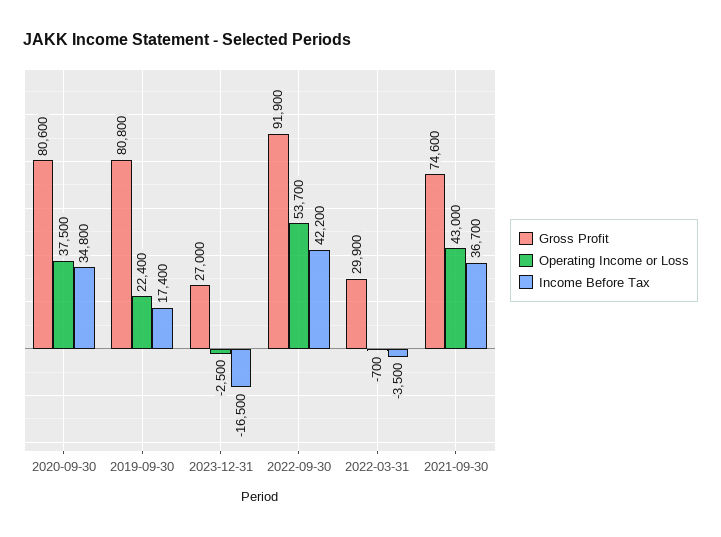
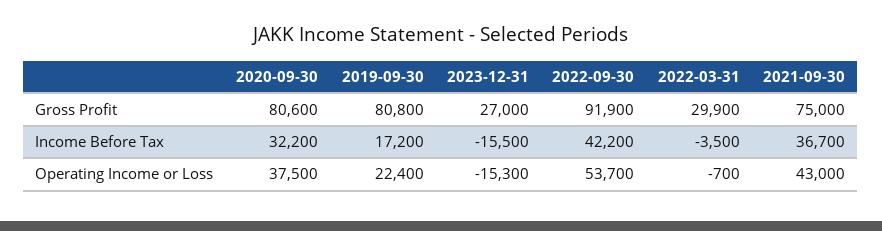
  {
    "Gross Profit": {
      "2020-09-30": 80600,
      "2019-09-30": 80800,
      "2023-12-31": 27000,
      "2022-09-30": 91900,
      "2022-03-31": 29900,
-     "2021-09-30": 74600
+     "2021-09-30": 75000
    },
    "Operating Income or Loss": {
      "2020-09-30": 37500,
      "2019-09-30": 22400,
-     "2023-12-31": -2500,
+     "2023-12-31": -15300,
      "2022-09-30": 53700,
      "2022-03-31": -700,
      "2021-09-30": 43000
    },
    "Income Before Tax": {
-     "2020-09-30": 34800,
+     "2020-09-30": 32200,
-     "2019-09-30": 17400,
+     "2019-09-30": 17200,
-     "2023-12-31": -16500,
+     "2023-12-31": -15500,
      "2022-09-30": 42200,
      "2022-03-31": -3500,
      "2021-09-30": 36700
    }
  }

